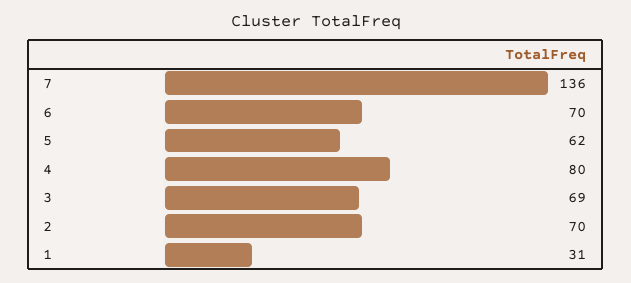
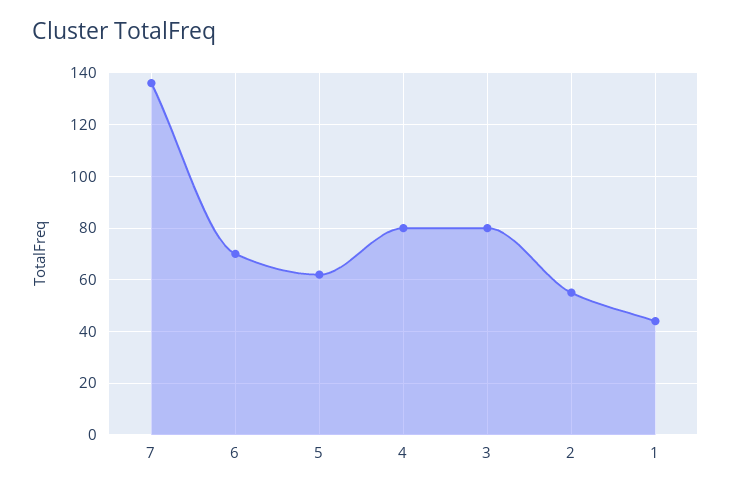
  {
    "7": 136,
    "6": 70,
    "5": 62,
    "4": 80,
-   "3": 69,
+   "3": 80,
-   "2": 70,
+   "2": 55,
-   "1": 31
+   "1": 45
  }

